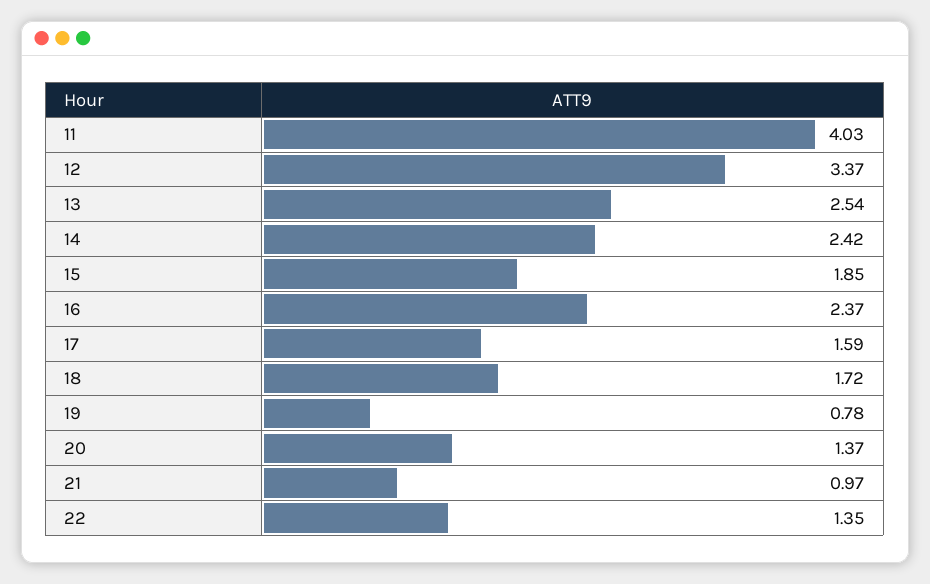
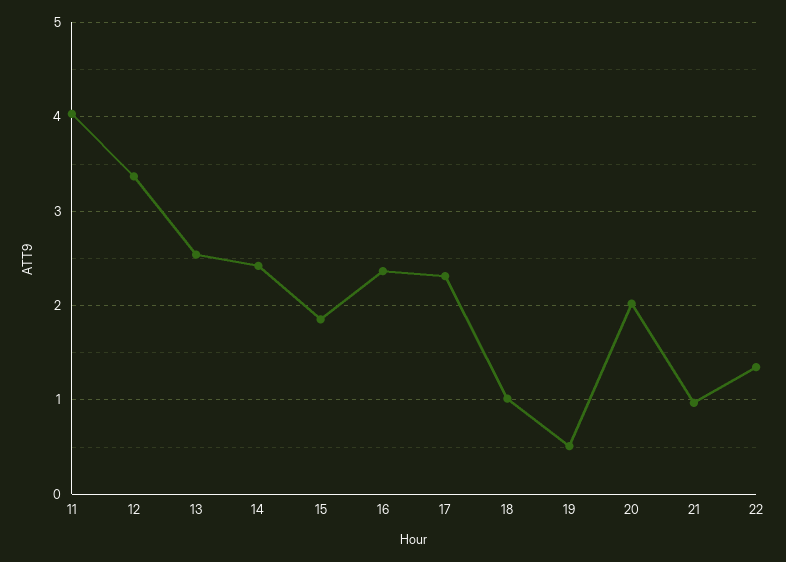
  {
    "11": 4.03,
    "12": 3.37,
    "13": 2.54,
    "14": 2.42,
    "15": 1.85,
    "16": 2.37,
-   "17": 1.59,
+   "17": 2.3,
-   "18": 1.72,
+   "18": 1,
-   "19": 0.78,
+   "19": 0.5,
-   "20": 1.37,
+   "20": 2,
    "21": 0.97,
    "22": 1.35
  }

